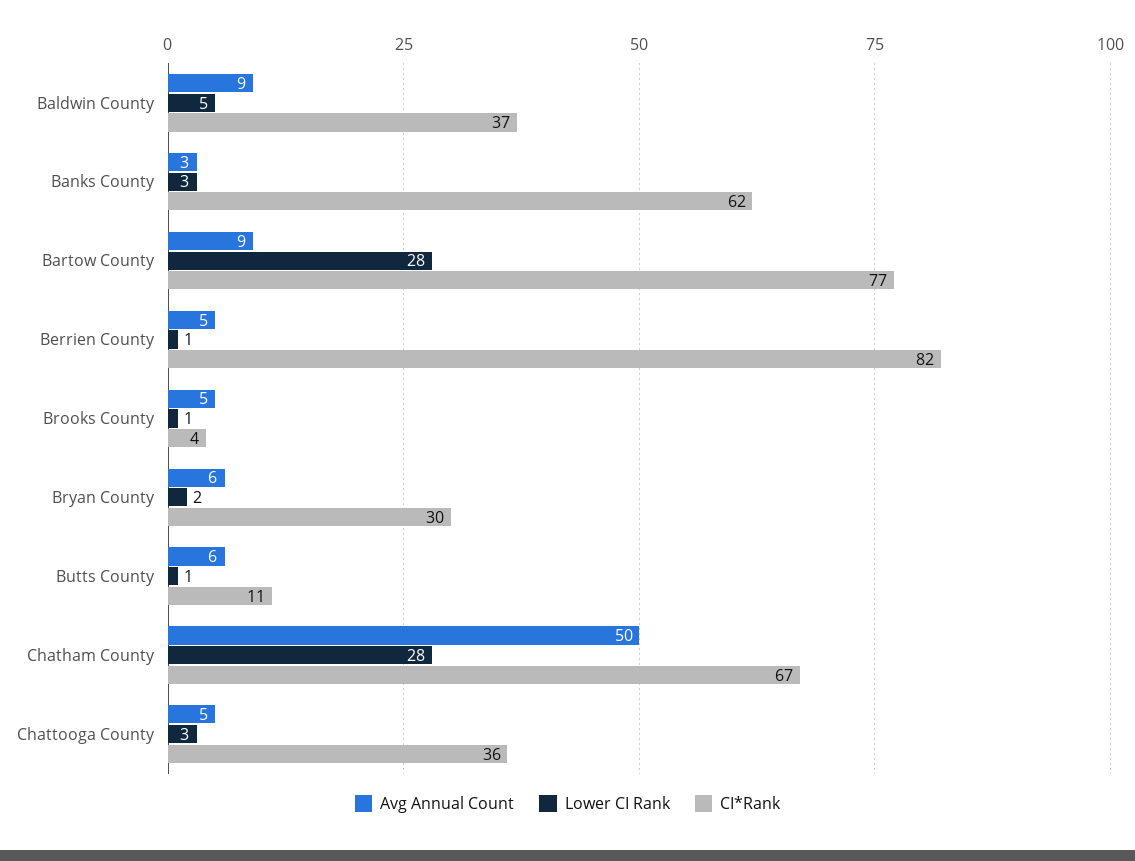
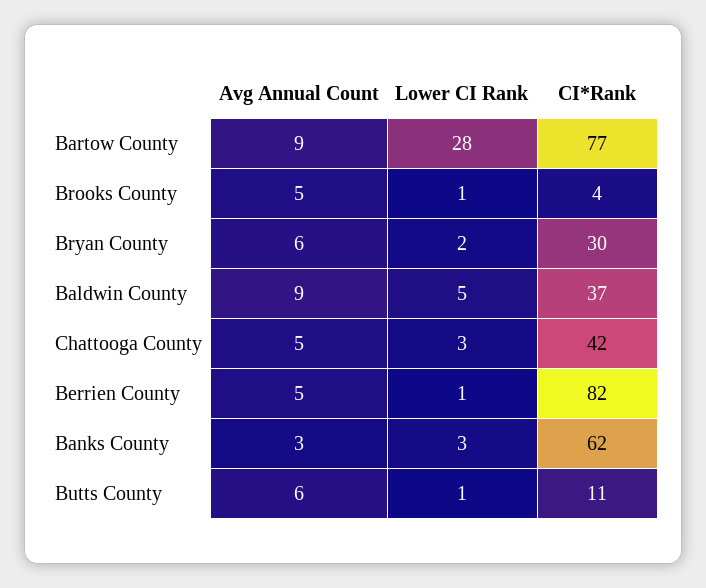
  {
    "Avg Annual Count": {
      "Baldwin County": 9,
      "Banks County": 3,
      "Bartow County": 9,
      "Berrien County": 5,
      "Brooks County": 5,
      "Bryan County": 6,
      "Butts County": 6,
-     "Chatham County": 50,
      "Chattooga County": 5
    },
    "Lower CI Rank": {
      "Baldwin County": 5,
      "Banks County": 3,
      "Bartow County": 28,
      "Berrien County": 1,
      "Brooks County": 1,
      "Bryan County": 2,
      "Butts County": 1,
-     "Chatham County": 28,
      "Chattooga County": 3
    },
    "CI*Rank": {
      "Baldwin County": 37,
      "Banks County": 62,
      "Bartow County": 77,
      "Berrien County": 82,
      "Brooks County": 4,
      "Bryan County": 30,
      "Butts County": 11,
-     "Chatham County": 67,
-     "Chattooga County": 36
+     "Chattooga County": 42
    }
  }

